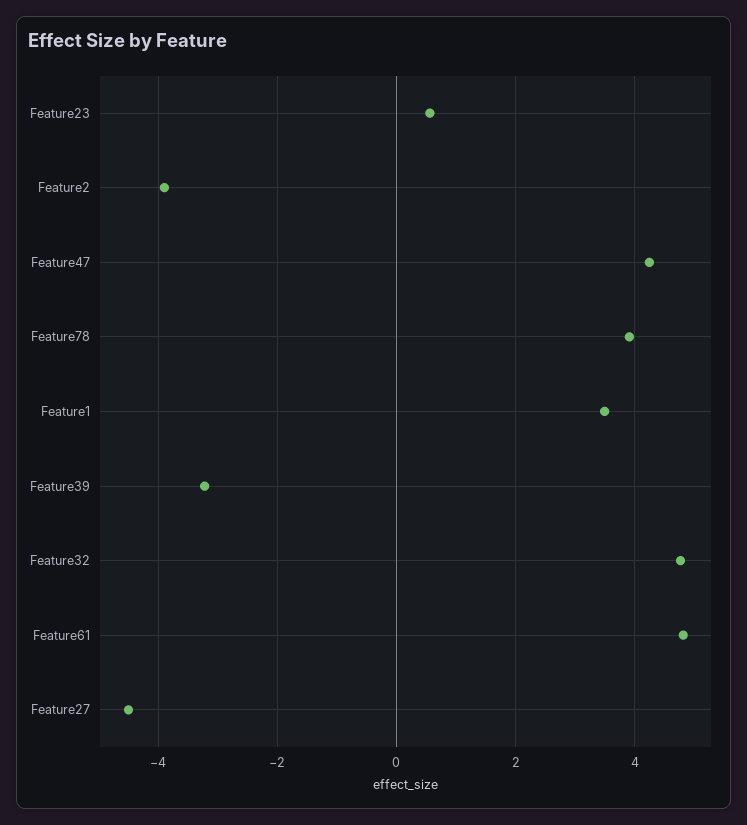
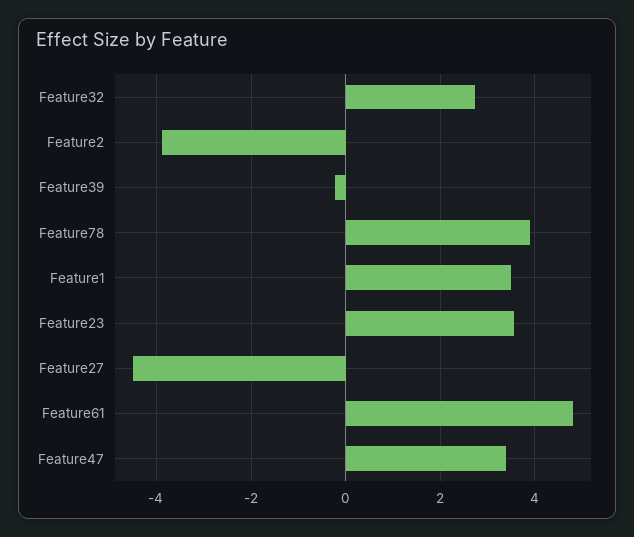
  {
-   "Feature23": 0.6,
+   "Feature23": 3.6,
    "Feature2": -3.8,
-   "Feature47": 4.2,
+   "Feature47": 3.4,
    "Feature78": 4,
    "Feature1": 3.4,
-   "Feature39": -3.2,
+   "Feature39": -0.2,
-   "Feature32": 4.8,
+   "Feature32": 2.8,
    "Feature61": 4.8,
    "Feature27": -4.4
  }

